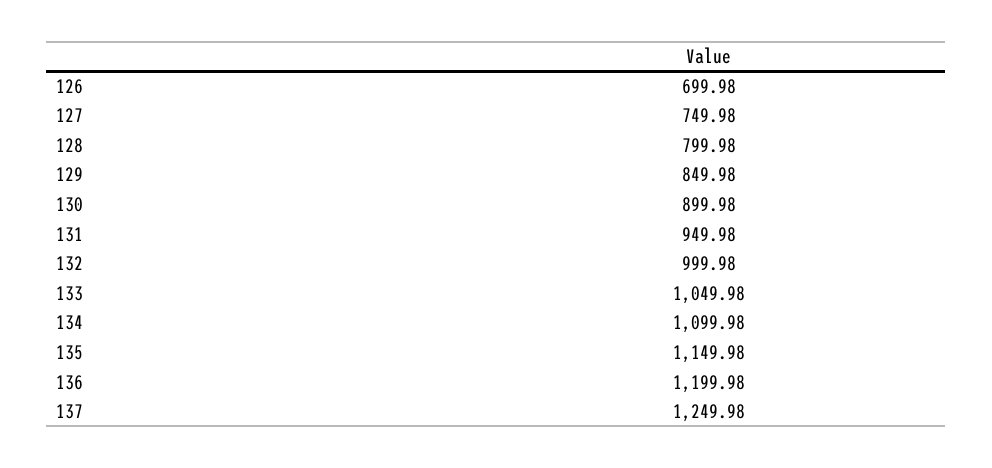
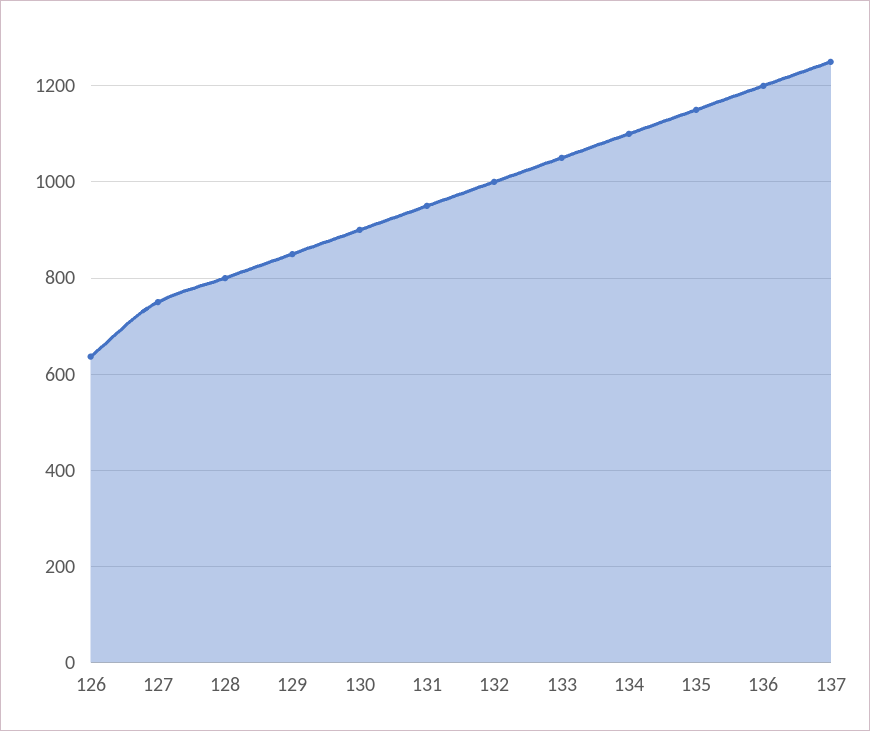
  {
-   "126": 699.98,
+   "126": 640,
    "127": 749.98,
    "128": 799.98,
    "129": 849.98,
    "130": 899.98,
    "131": 949.98,
    "132": 999.98,
    "133": 1049.98,
    "134": 1099.98,
    "135": 1149.98,
    "136": 1199.98,
    "137": 1249.98
  }

